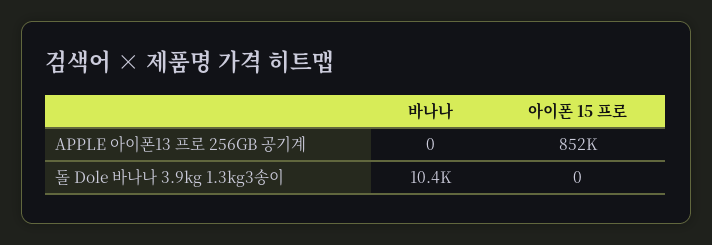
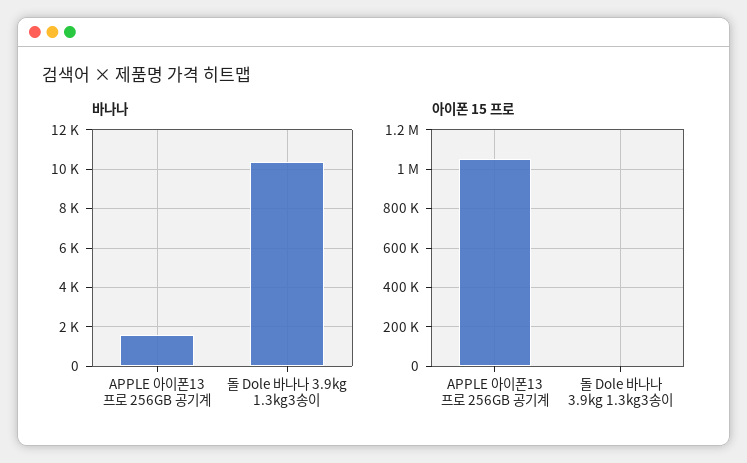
  {
    "바나나": {
-     "APPLE 아이폰13 프로 256GB 공기계": 0,
+     "APPLE 아이폰13 프로 256GB 공기계": 1500,
      "돌 Dole 바나나 3.9kg 1.3kg3송이": 10400
    },
    "아이폰 15 프로": {
-     "APPLE 아이폰13 프로 256GB 공기계": 852000,
+     "APPLE 아이폰13 프로 256GB 공기계": 1050000,
      "돌 Dole 바나나 3.9kg 1.3kg3송이": 0
    }
  }

